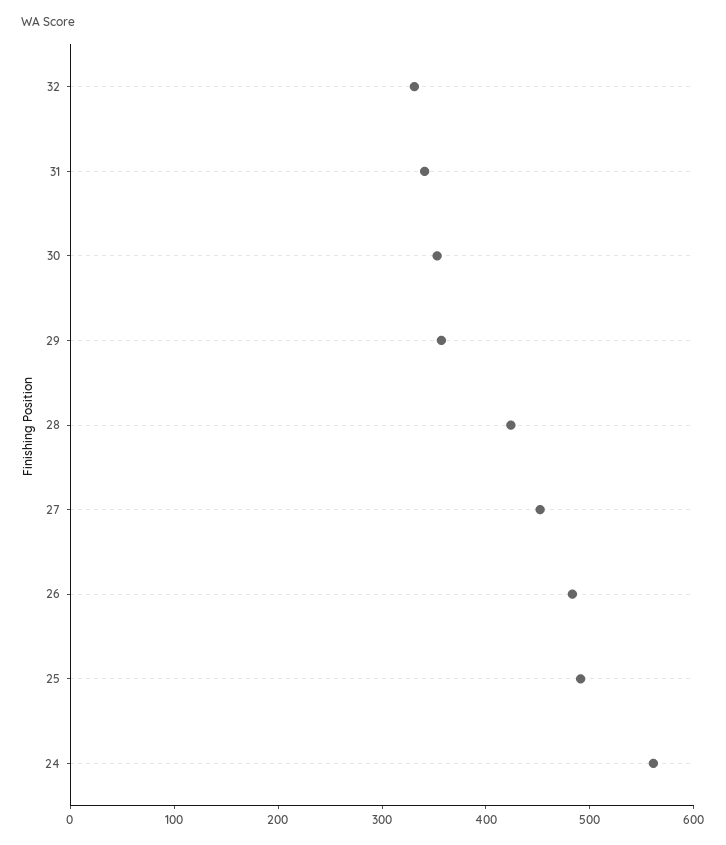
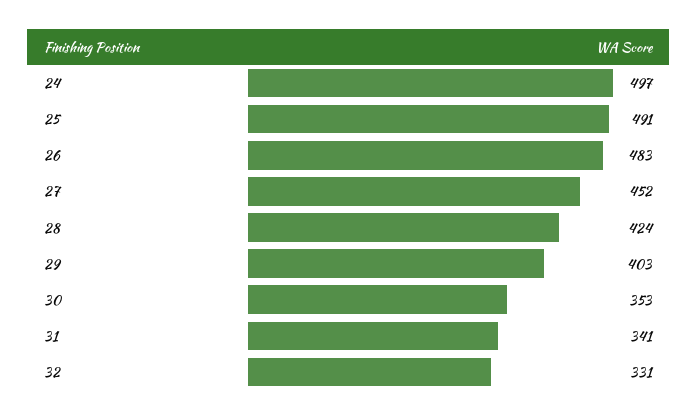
  {
    "32": 331,
    "31": 341,
    "30": 353,
-   "29": 360,
+   "29": 403,
    "28": 424,
    "27": 452,
    "26": 483,
    "25": 491,
-   "24": 560
+   "24": 497
  }

